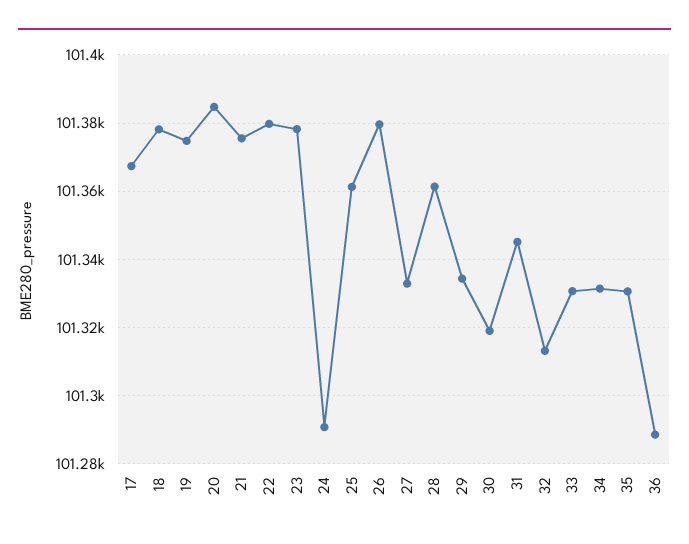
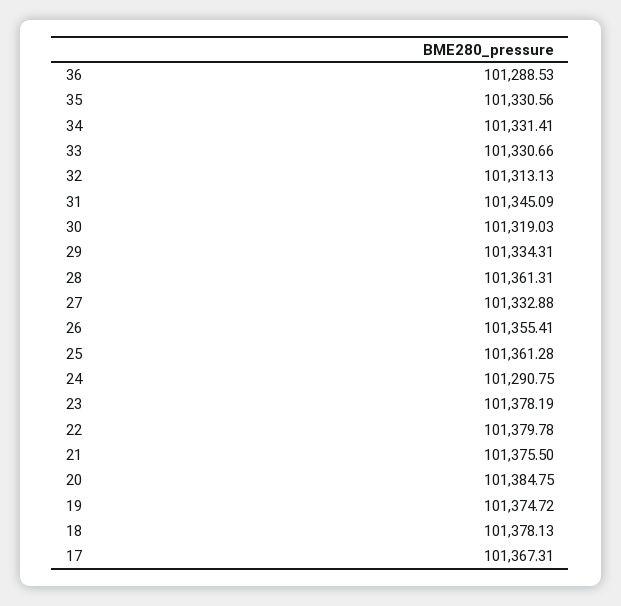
  {
    "17": 101367.31,
    "18": 101378.13,
    "19": 101374.72,
    "20": 101384.75,
    "21": 101375.5,
    "22": 101379.78,
    "23": 101378.19,
    "24": 101290.75,
    "25": 101361.28,
-   "26": 101380,
+   "26": 101355.41,
    "27": 101332.88,
    "28": 101361.31,
    "29": 101334.31,
    "30": 101319.03,
    "31": 101345.09,
    "32": 101313.13,
    "33": 101330.66,
    "34": 101331.41,
    "35": 101330.56,
    "36": 101288.53
  }

